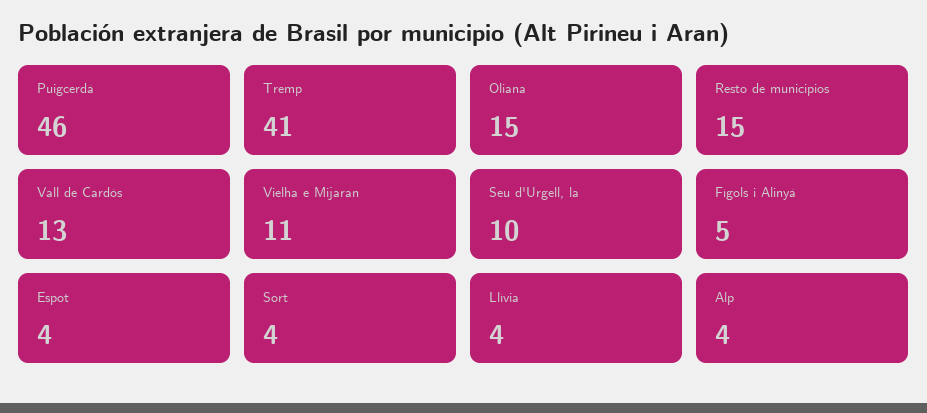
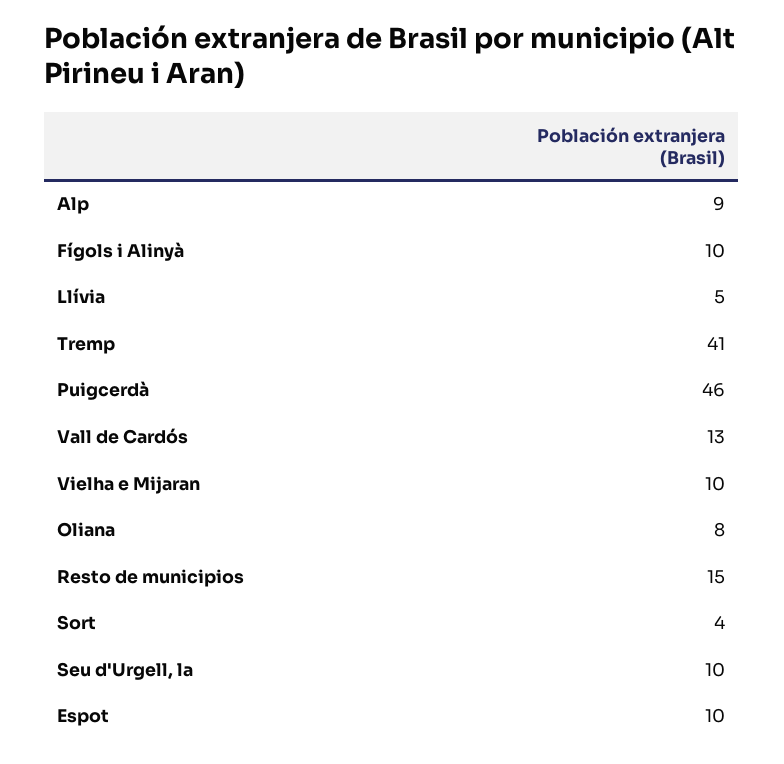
  {
    "Puigcerdà": 46,
    "Tremp": 41,
-   "Oliana": 15,
+   "Oliana": 8,
    "Resto de municipios": 15,
    "Vall de Cardós": 13,
-   "Vielha e Mijaran": 11,
+   "Vielha e Mijaran": 10,
    "Seu d'Urgell, la": 10,
-   "Fígols i Alinyà": 5,
+   "Fígols i Alinyà": 10,
-   "Espot": 4,
+   "Espot": 10,
    "Sort": 4,
-   "Llívia": 4,
+   "Llívia": 5,
-   "Alp": 4
+   "Alp": 9
  }

